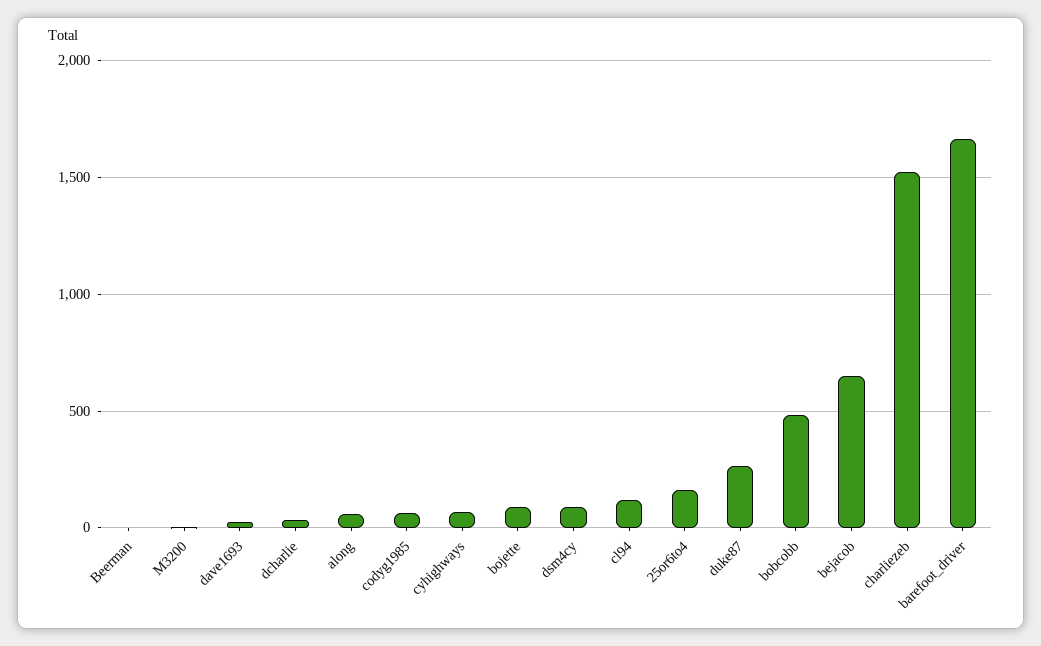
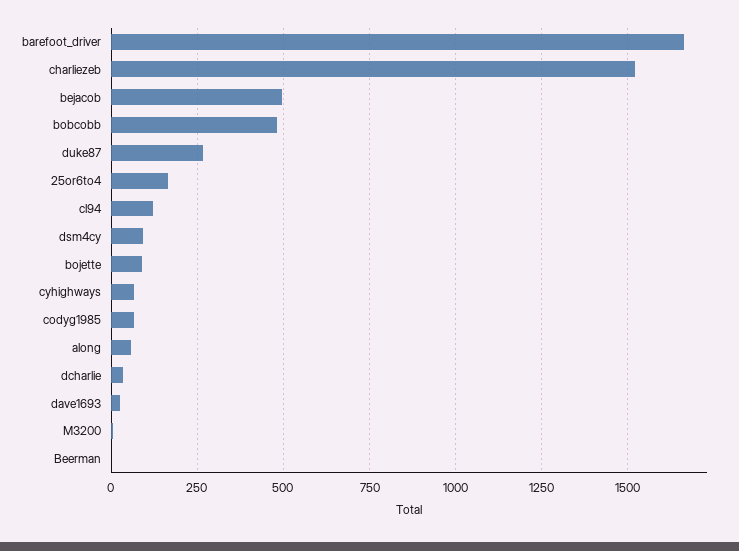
  {
    "Beerman": 0,
    "M3200": 0,
    "dave1693": 25,
    "dcharlie": 25,
    "along": 50,
    "codyg1985": 75,
    "cyhighways": 75,
    "bojette": 100,
    "dsm4cy": 100,
    "cl94": 125,
    "25or6to4": 175,
    "duke87": 275,
    "bobcobb": 475,
-   "bejacob": 650,
+   "bejacob": 500,
    "charliezeb": 1525,
    "barefoot_driver": 1675
  }

